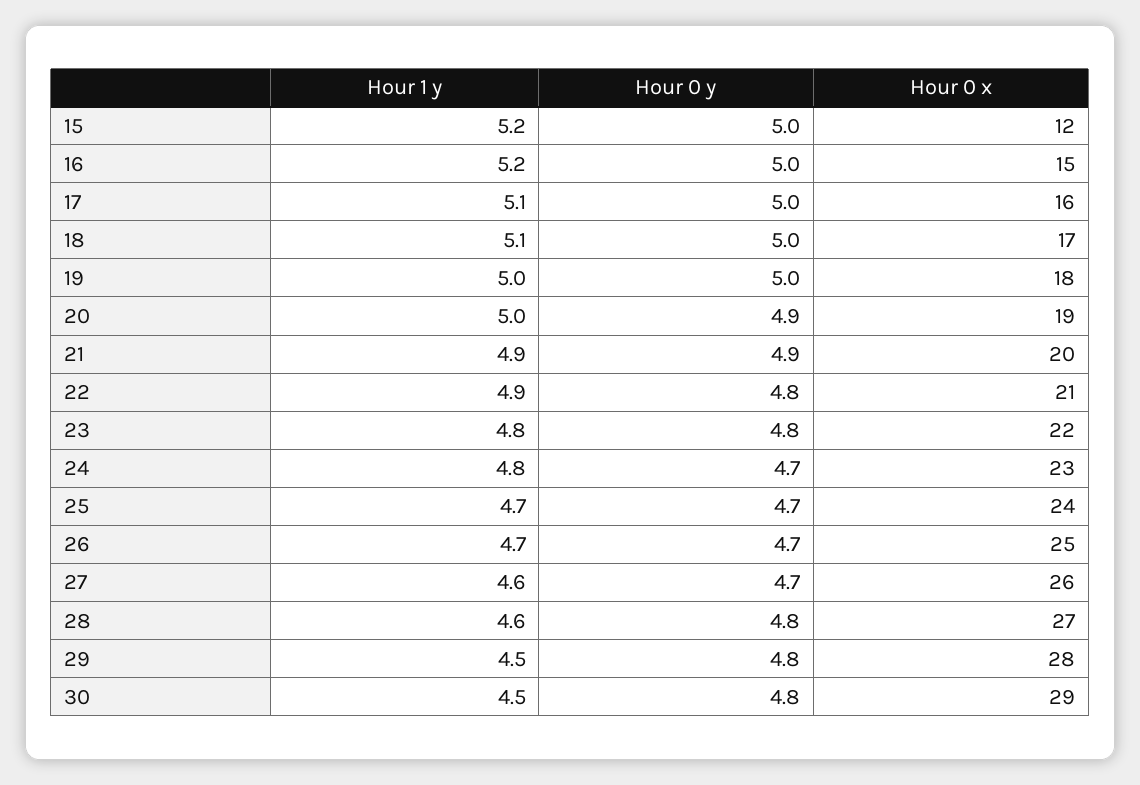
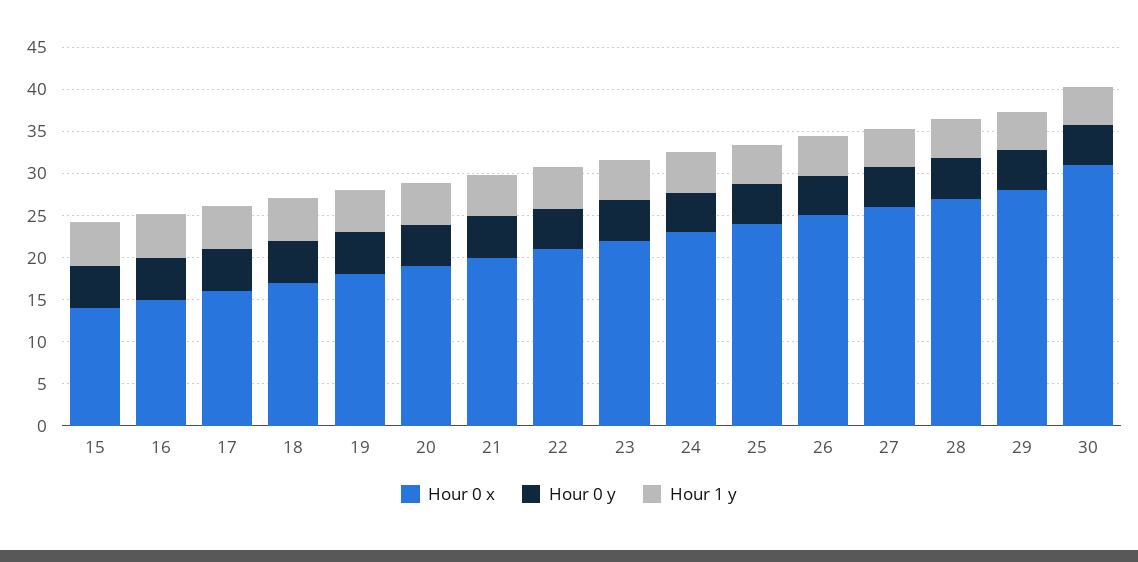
  {
    "Hour 1 y": {
      "15": 5.2,
      "16": 5.2,
      "17": 5.1,
      "18": 5.1,
      "19": 5,
      "20": 5,
      "21": 4.9,
      "22": 4.9,
      "23": 4.8,
      "24": 4.8,
      "25": 4.7,
      "26": 4.7,
      "27": 4.6,
      "28": 4.6,
      "29": 4.5,
      "30": 4.5
    },
    "Hour 0 y": {
      "15": 5,
      "16": 5,
      "17": 5,
      "18": 5,
      "19": 5,
      "20": 4.9,
      "21": 4.9,
      "22": 4.8,
      "23": 4.8,
      "24": 4.7,
      "25": 4.7,
      "26": 4.7,
      "27": 4.7,
      "28": 4.8,
      "29": 4.8,
      "30": 4.8
    },
    "Hour 0 x": {
-     "15": 12,
+     "15": 14,
      "16": 15,
      "17": 16,
      "18": 17,
      "19": 18,
      "20": 19,
      "21": 20,
      "22": 21,
      "23": 22,
      "24": 23,
      "25": 24,
      "26": 25,
      "27": 26,
      "28": 27,
      "29": 28,
-     "30": 29
+     "30": 31
    }
  }

